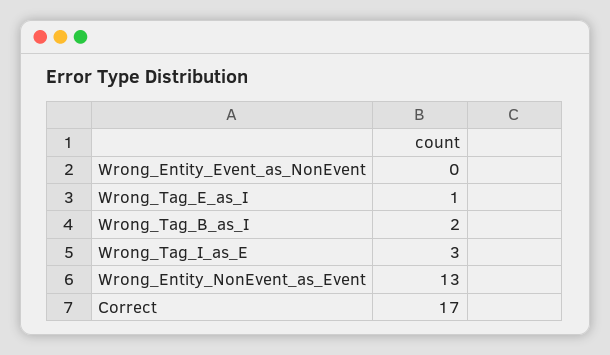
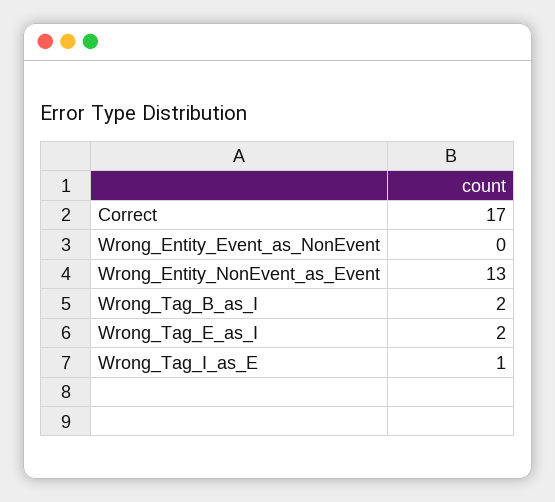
  {
    "Wrong_Entity_Event_as_NonEvent": 0,
-   "Wrong_Tag_E_as_I": 1,
+   "Wrong_Tag_E_as_I": 2,
    "Wrong_Tag_B_as_I": 2,
-   "Wrong_Tag_I_as_E": 3,
+   "Wrong_Tag_I_as_E": 1,
    "Wrong_Entity_NonEvent_as_Event": 13,
    "Correct": 17
  }

